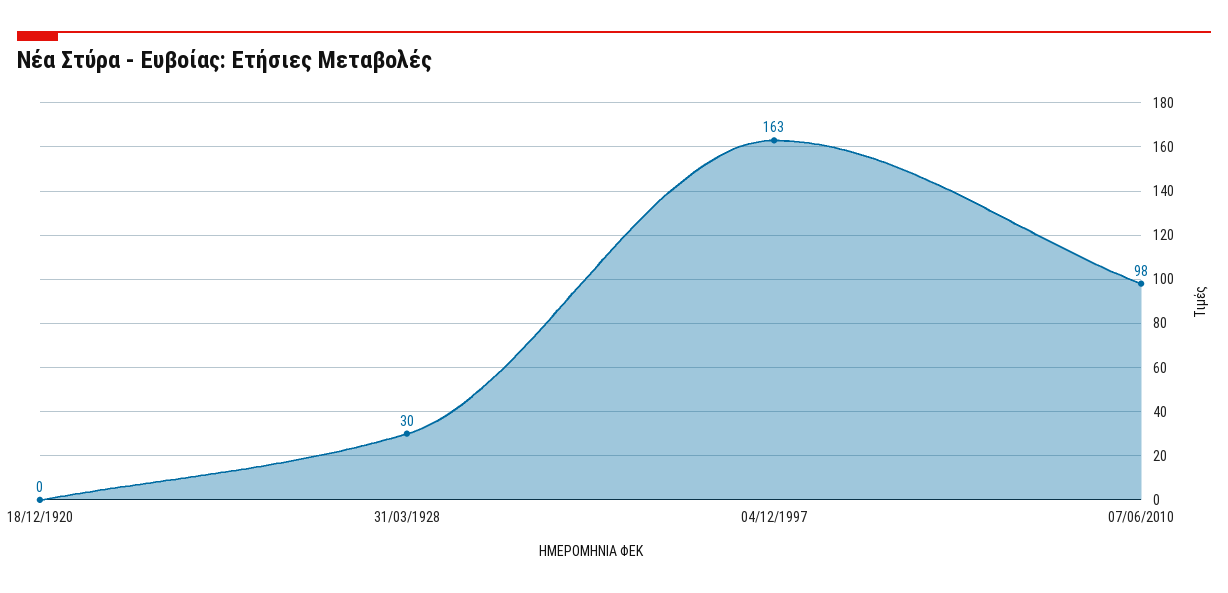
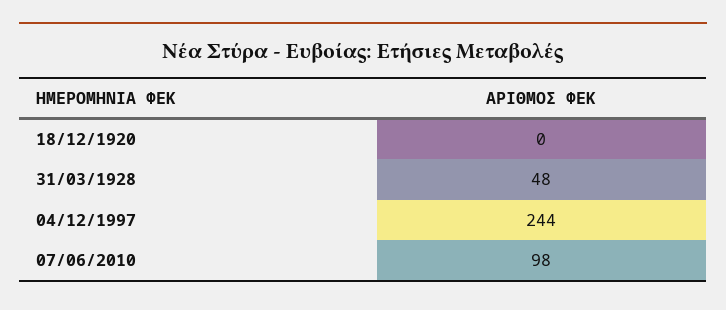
  {
    "18/12/1920": 0,
-   "31/03/1928": 30,
+   "31/03/1928": 48,
-   "04/12/1997": 163,
+   "04/12/1997": 244,
    "07/06/2010": 98
  }

